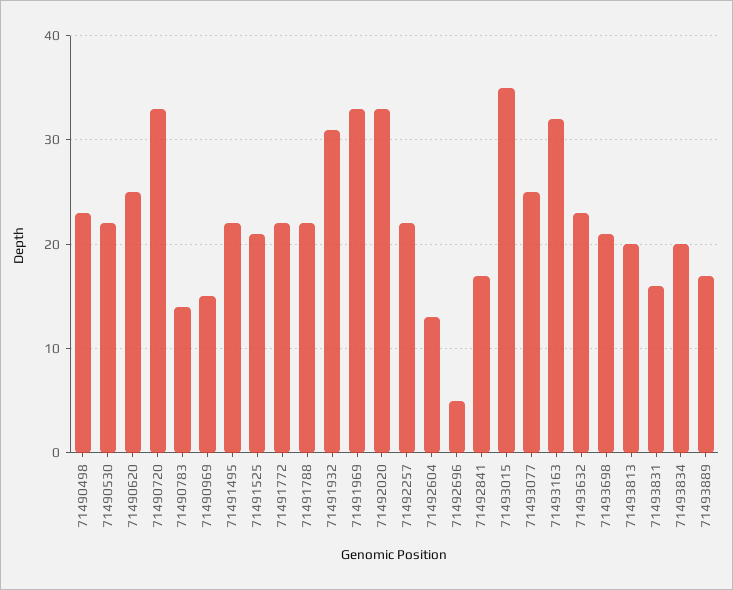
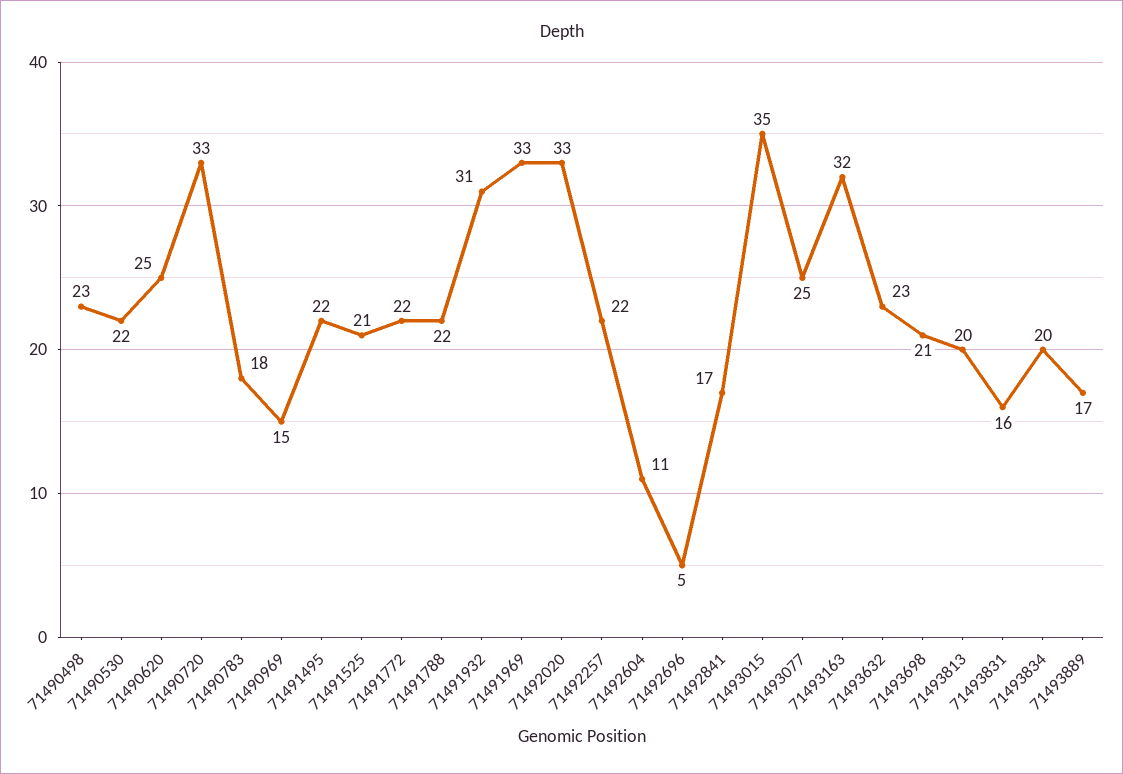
  {
    "71490498": 23,
    "71490530": 22,
    "71490620": 25,
    "71490720": 33,
-   "71490783": 14,
+   "71490783": 18,
    "71490969": 15,
    "71491495": 22,
    "71491525": 21,
    "71491772": 22,
    "71491788": 22,
    "71491932": 31,
    "71491969": 33,
    "71492020": 33,
    "71492257": 22,
-   "71492604": 13,
+   "71492604": 11,
    "71492696": 5,
    "71492841": 17,
    "71493015": 35,
    "71493077": 25,
    "71493163": 32,
    "71493632": 23,
    "71493698": 21,
    "71493813": 20,
    "71493831": 16,
    "71493834": 20,
    "71493889": 17
  }

